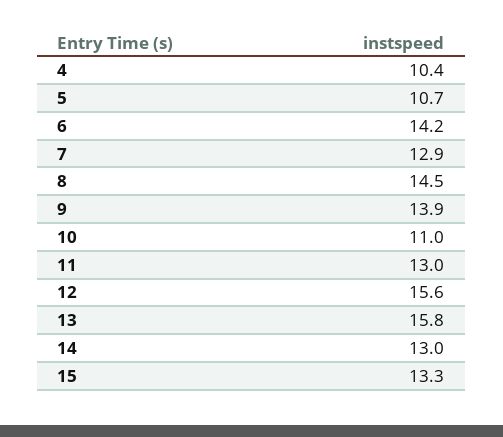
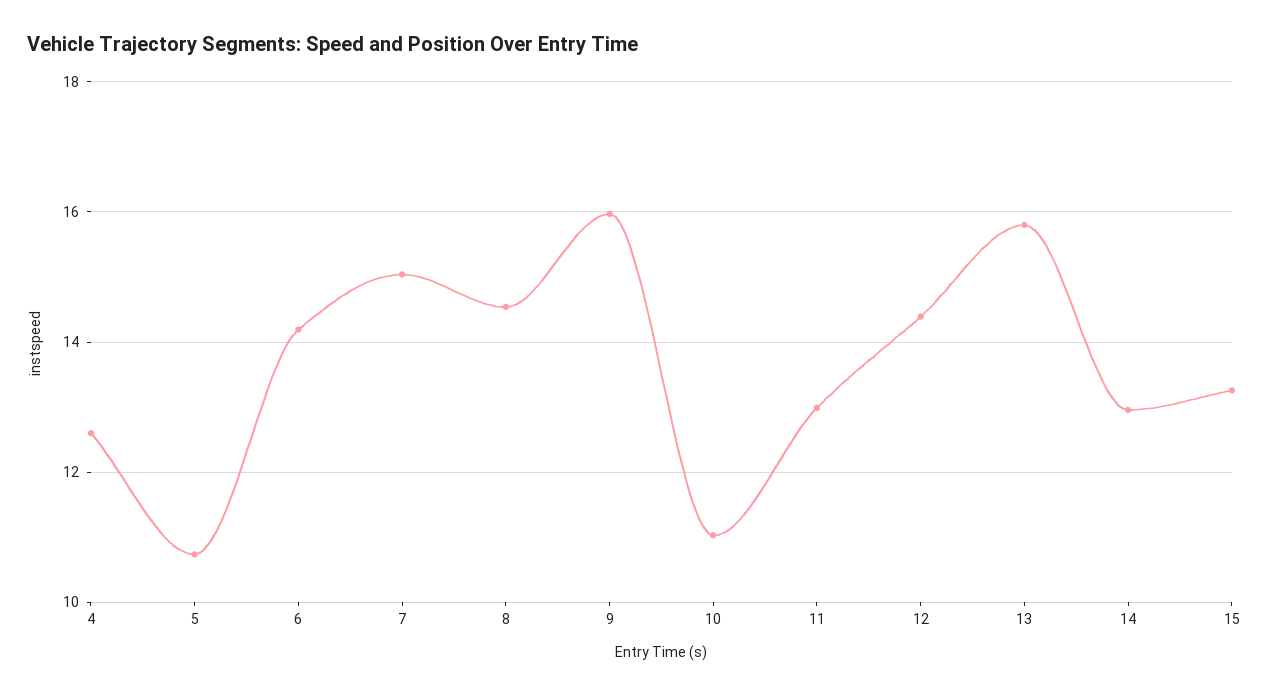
  {
-   "4": 10.4,
+   "4": 12.6,
    "5": 10.7,
    "6": 14.2,
-   "7": 12.9,
+   "7": 15,
    "8": 14.5,
-   "9": 13.9,
+   "9": 16,
    "10": 11,
    "11": 13,
-   "12": 15.6,
+   "12": 14.4,
    "13": 15.8,
    "14": 13,
    "15": 13.3
  }

